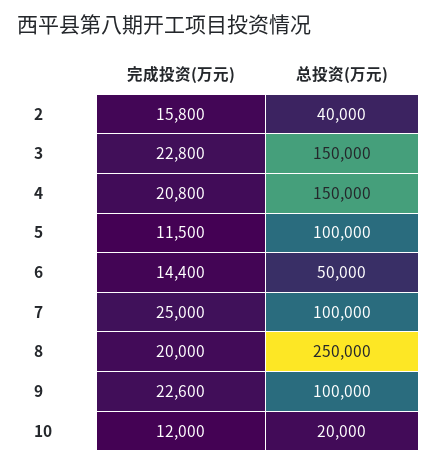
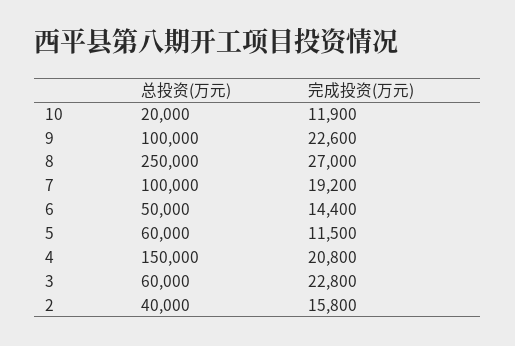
  {
    "完成投资(万元)": {
      "2": 15800,
      "3": 22800,
      "4": 20800,
      "5": 11500,
      "6": 14400,
-     "7": 25000,
+     "7": 19200,
-     "8": 20000,
+     "8": 27000,
      "9": 22600,
-     "10": 12000
+     "10": 11900
    },
    "总投资(万元)": {
      "2": 40000,
-     "3": 150000,
+     "3": 60000,
      "4": 150000,
-     "5": 100000,
+     "5": 60000,
      "6": 50000,
      "7": 100000,
      "8": 250000,
      "9": 100000,
      "10": 20000
    }
  }

